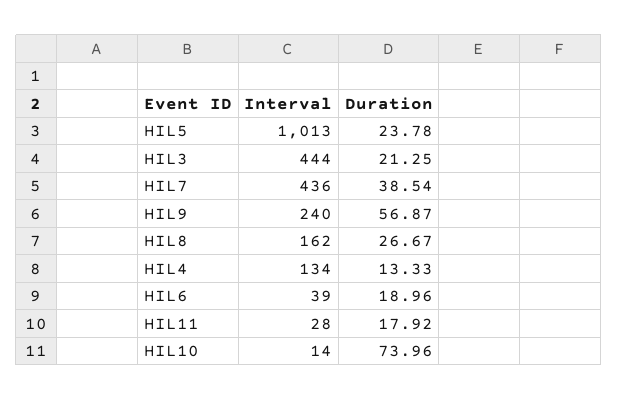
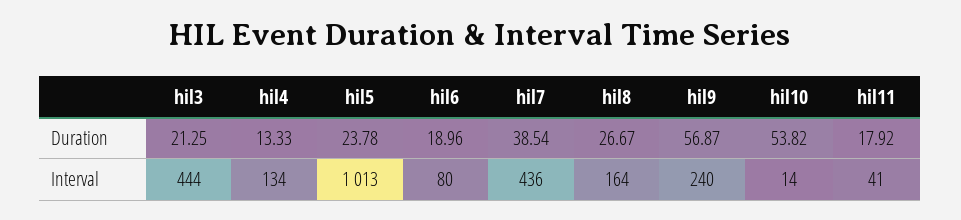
  {
    "Interval": {
      "HIL5": 1013,
      "HIL3": 444,
      "HIL7": 436,
      "HIL9": 240,
-     "HIL8": 162,
+     "HIL8": 164,
      "HIL4": 134,
-     "HIL6": 39,
+     "HIL6": 80,
-     "HIL11": 28,
+     "HIL11": 41,
      "HIL10": 14
    },
    "Duration": {
      "HIL5": 23.78,
      "HIL3": 21.25,
      "HIL7": 38.54,
      "HIL9": 56.87,
      "HIL8": 26.67,
      "HIL4": 13.33,
      "HIL6": 18.96,
      "HIL11": 17.92,
-     "HIL10": 73.96
+     "HIL10": 53.82
    }
  }

